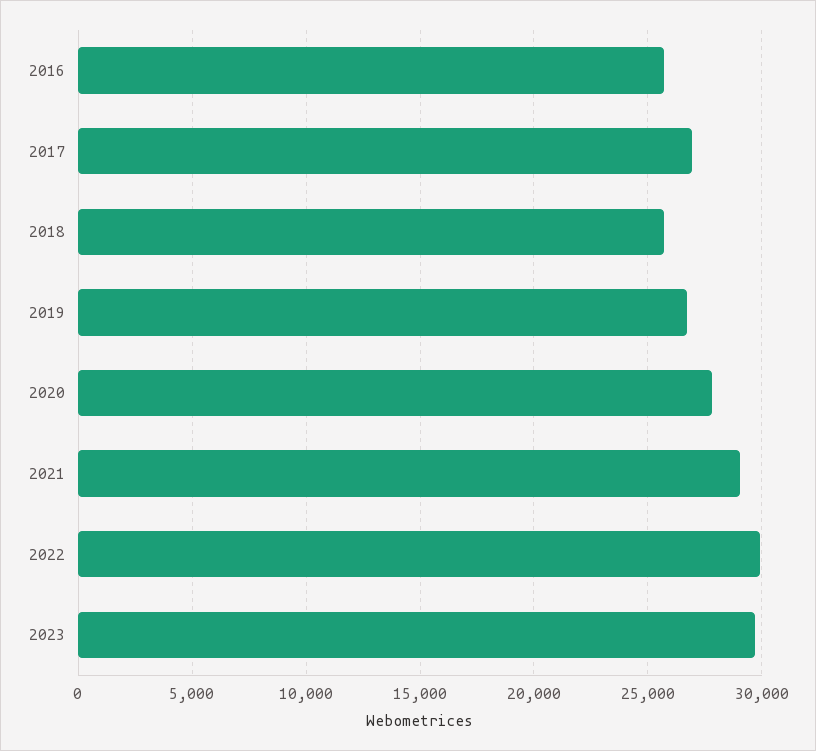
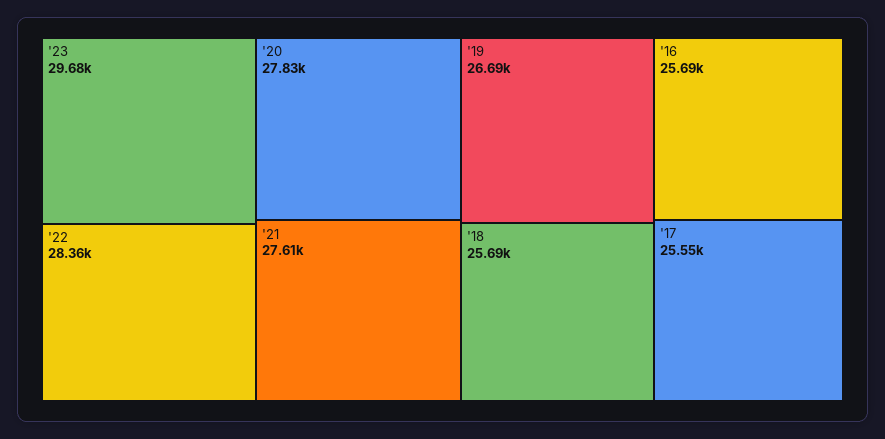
  {
    "2016": 25690,
-   "2017": 27000,
+   "2017": 25550,
    "2018": 25690,
    "2019": 26690,
    "2020": 27830,
-   "2021": 29000,
+   "2021": 27610,
-   "2022": 30000,
+   "2022": 28360,
    "2023": 29680
  }

